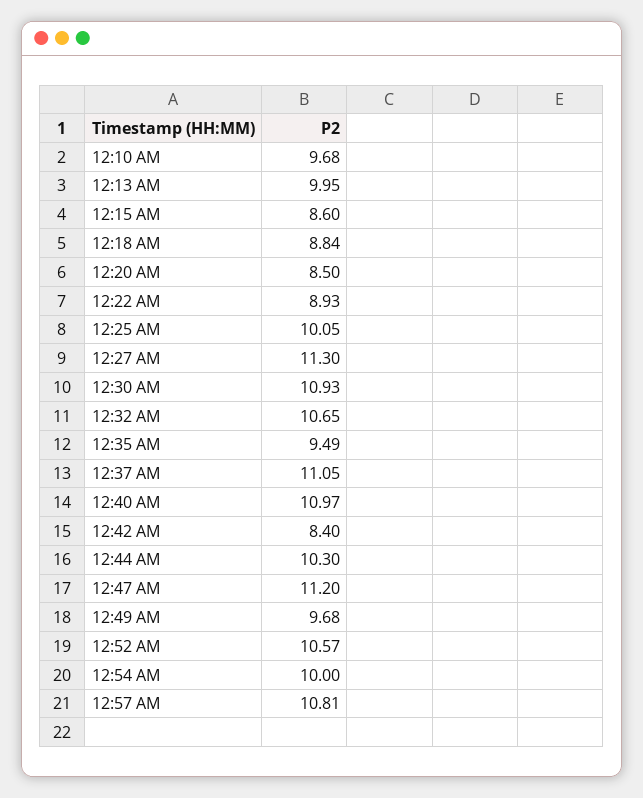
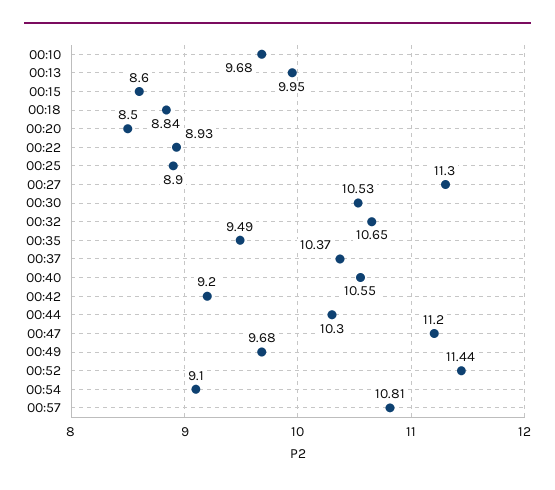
  {
    "12:10 AM": 9.68,
    "12:13 AM": 9.95,
    "12:15 AM": 8.6,
    "12:18 AM": 8.84,
    "12:20 AM": 8.5,
    "12:22 AM": 8.93,
-   "12:25 AM": 10.05,
+   "12:25 AM": 8.9,
    "12:27 AM": 11.3,
-   "12:30 AM": 10.93,
+   "12:30 AM": 10.53,
    "12:32 AM": 10.65,
    "12:35 AM": 9.49,
-   "12:37 AM": 11.05,
+   "12:37 AM": 10.37,
-   "12:40 AM": 10.97,
+   "12:40 AM": 10.55,
-   "12:42 AM": 8.4,
+   "12:42 AM": 9.2,
    "12:44 AM": 10.3,
    "12:47 AM": 11.2,
    "12:49 AM": 9.68,
-   "12:52 AM": 10.57,
+   "12:52 AM": 11.44,
-   "12:54 AM": 10,
+   "12:54 AM": 9.1,
    "12:57 AM": 10.81
  }

